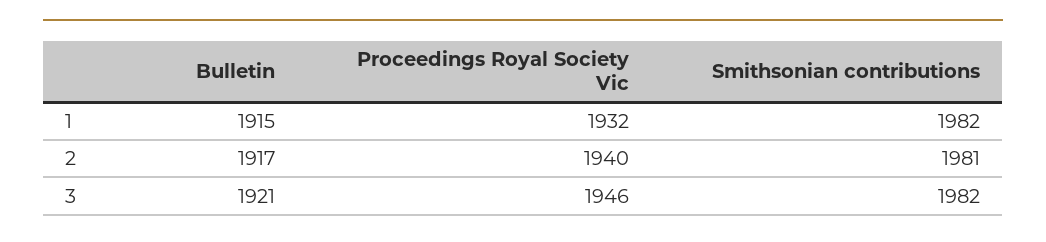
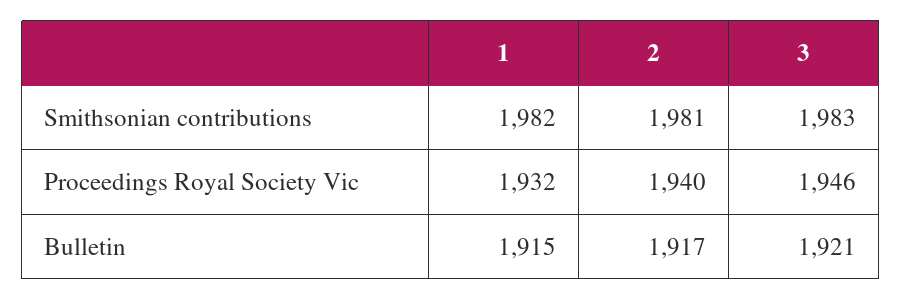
  {
    "Bulletin": {
      "1": 1915,
      "2": 1917,
      "3": 1921
    },
    "Proceedings Royal Society Vic": {
      "1": 1932,
      "2": 1940,
      "3": 1946
    },
    "Smithsonian contributions": {
      "1": 1982,
      "2": 1981,
-     "3": 1982
+     "3": 1983
    }
  }

